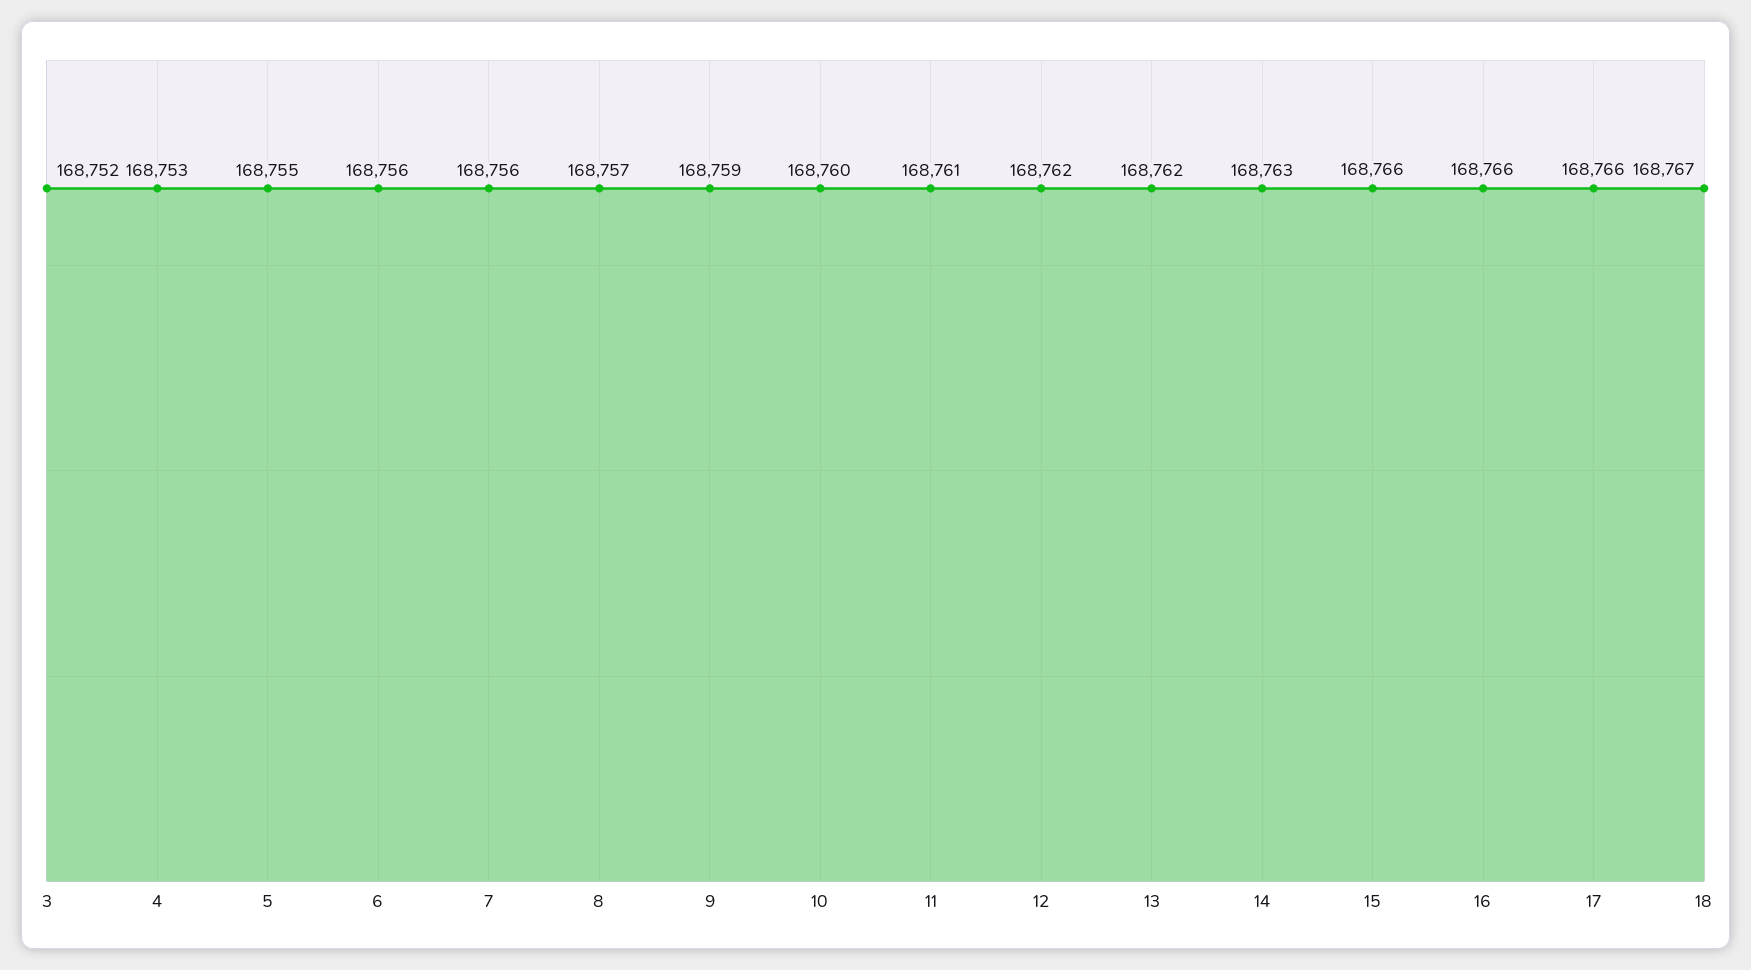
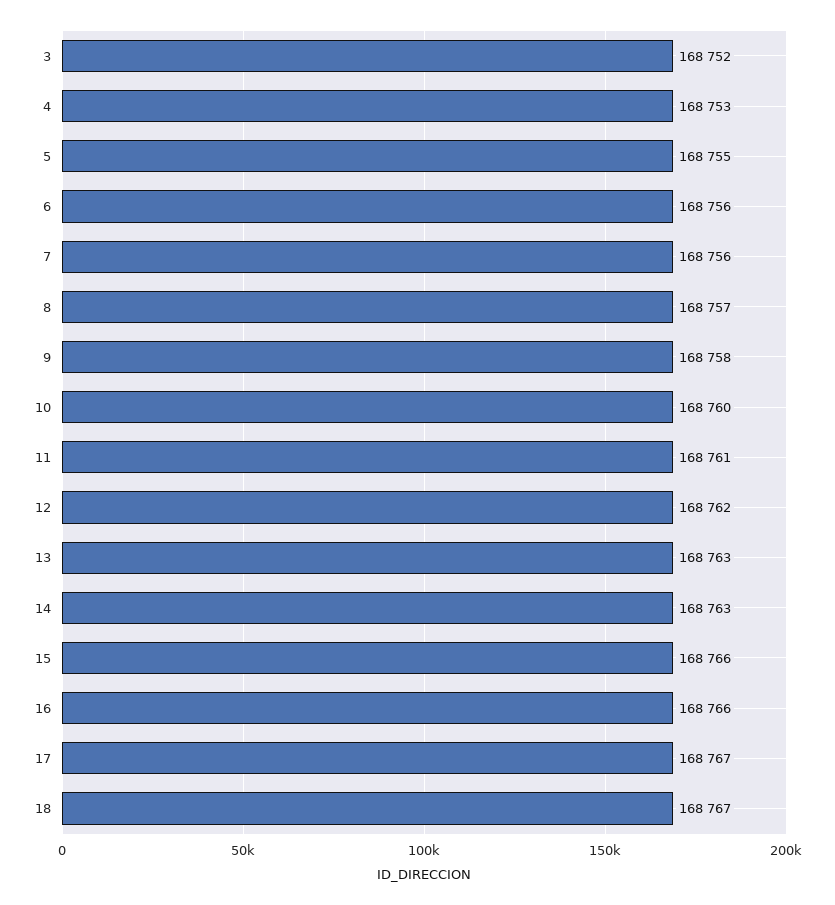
  {
    "3": 168752,
    "4": 168753,
    "5": 168755,
    "6": 168756,
    "7": 168756,
    "8": 168757,
-   "9": 168759,
+   "9": 168758,
    "10": 168760,
    "11": 168761,
    "12": 168762,
-   "13": 168762,
+   "13": 168763,
    "14": 168763,
    "15": 168766,
    "16": 168766,
-   "17": 168766,
+   "17": 168767,
    "18": 168767
  }

